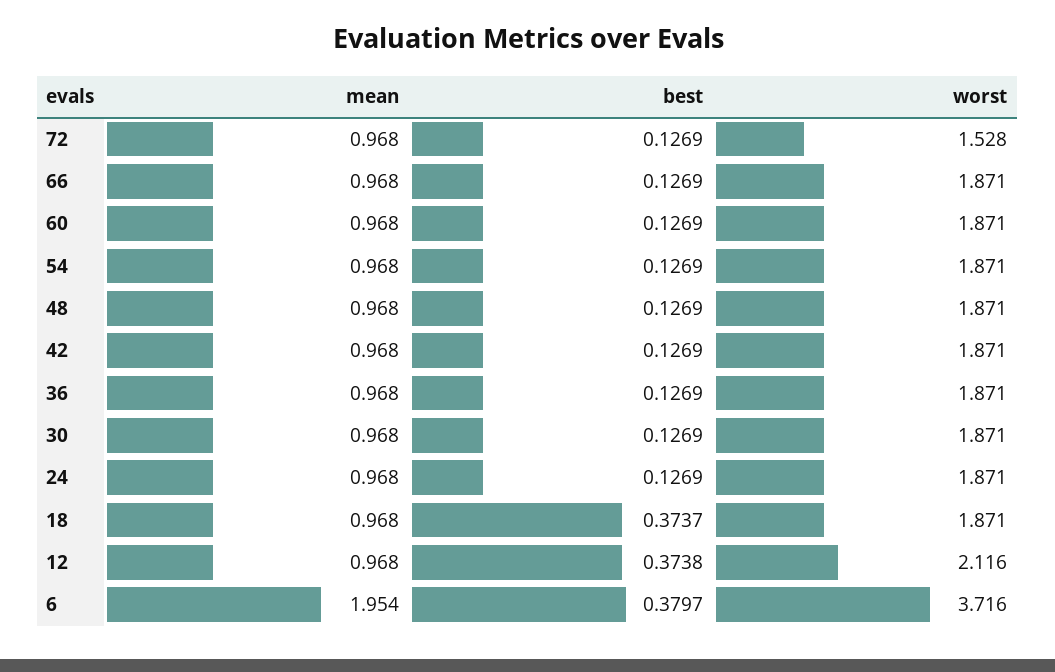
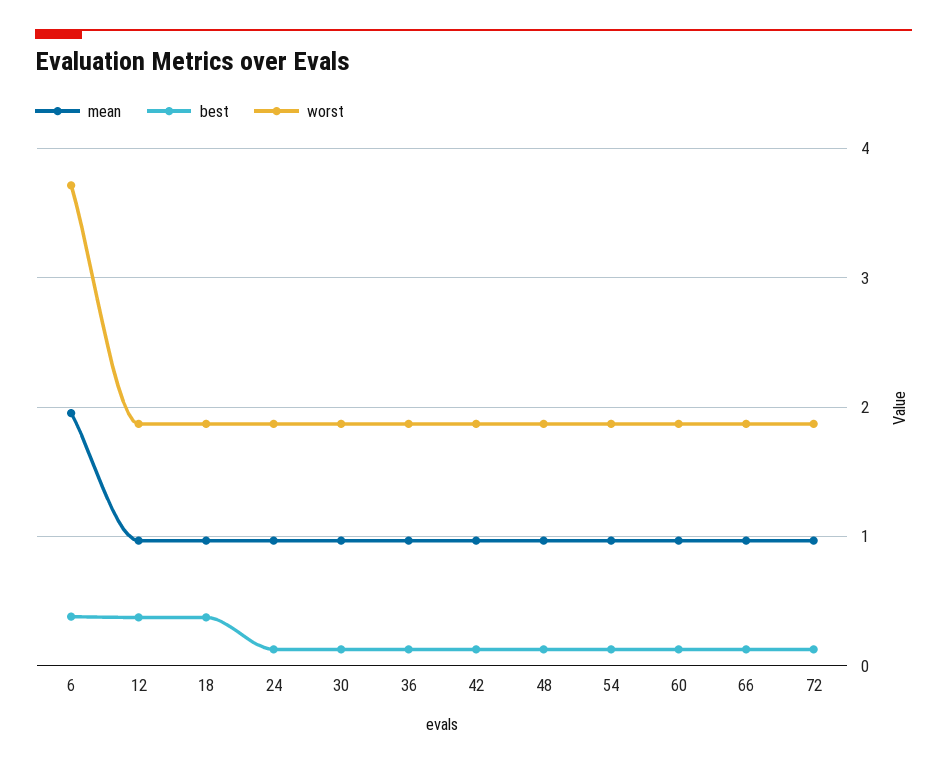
  {
    "mean": {
      "72": 0.968,
      "66": 0.968,
      "60": 0.968,
      "54": 0.968,
      "48": 0.968,
      "42": 0.968,
      "36": 0.968,
      "30": 0.968,
      "24": 0.968,
      "18": 0.968,
      "12": 0.968,
      "6": 1.954
    },
    "best": {
      "72": 0.1269,
      "66": 0.1269,
      "60": 0.1269,
      "54": 0.1269,
      "48": 0.1269,
      "42": 0.1269,
      "36": 0.1269,
      "30": 0.1269,
      "24": 0.1269,
      "18": 0.3737,
      "12": 0.3738,
      "6": 0.3797
    },
    "worst": {
-     "72": 1.528,
+     "72": 1.9,
      "66": 1.871,
      "60": 1.871,
      "54": 1.871,
      "48": 1.871,
      "42": 1.871,
      "36": 1.871,
      "30": 1.871,
      "24": 1.871,
      "18": 1.871,
-     "12": 2.116,
+     "12": 1.9,
      "6": 3.716
    }
  }

